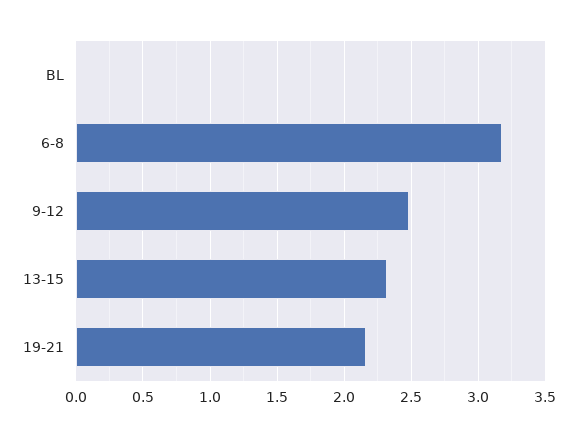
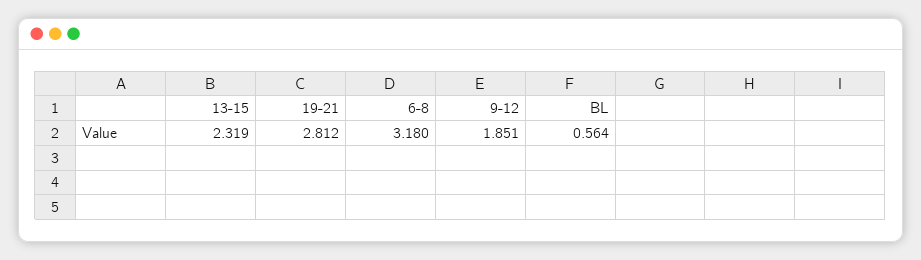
  {
-   "BL": 0,
+   "BL": 0.564,
    "6-8": 3.18,
-   "9-12": 2.5,
+   "9-12": 1.851,
    "13-15": 2.319,
-   "19-21": 2.15
+   "19-21": 2.812
  }

